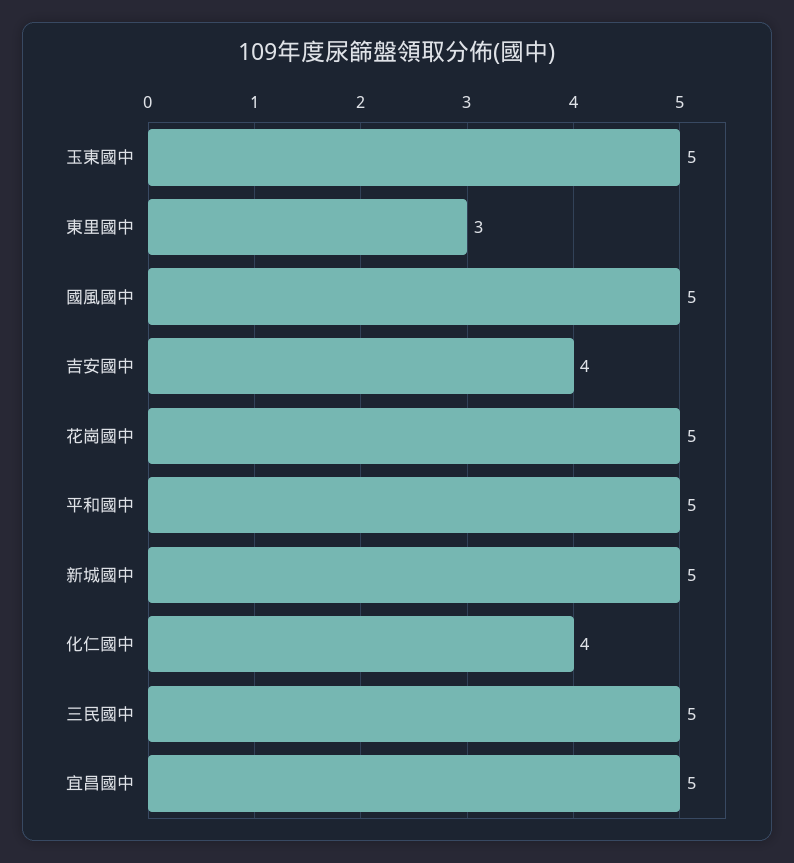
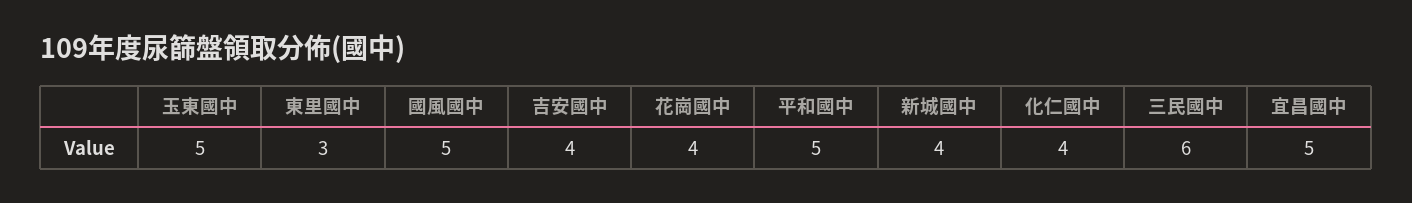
  {
    "玉東國中": 5,
    "東里國中": 3,
    "國風國中": 5,
    "吉安國中": 4,
-   "花崗國中": 5,
+   "花崗國中": 4,
    "平和國中": 5,
-   "新城國中": 5,
+   "新城國中": 4,
    "化仁國中": 4,
-   "三民國中": 5,
+   "三民國中": 6,
    "宜昌國中": 5
  }

